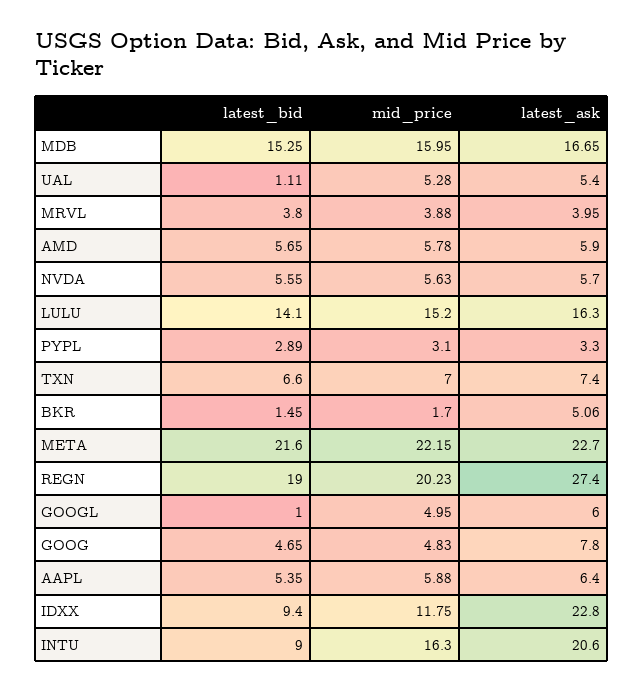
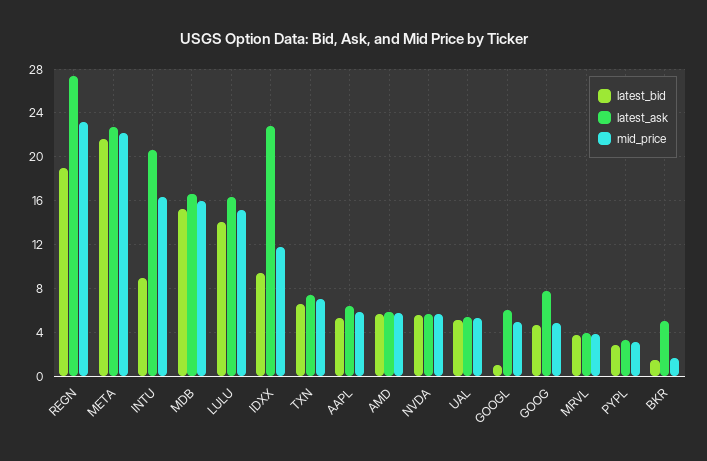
  {
    "latest_bid": {
      "MDB": 15.25,
-     "UAL": 1.11,
+     "UAL": 5,
      "MRVL": 3.8,
      "AMD": 5.65,
      "NVDA": 5.55,
      "LULU": 14.1,
      "PYPL": 2.89,
      "TXN": 6.6,
      "BKR": 1.45,
      "META": 21.6,
      "REGN": 19,
      "GOOGL": 1,
      "GOOG": 4.65,
      "AAPL": 5.35,
      "IDXX": 9.4,
      "INTU": 9
    },
    "mid_price": {
      "MDB": 15.95,
      "UAL": 5.28,
      "MRVL": 3.88,
      "AMD": 5.78,
      "NVDA": 5.63,
      "LULU": 15.2,
      "PYPL": 3.1,
      "TXN": 7,
      "BKR": 1.7,
      "META": 22.15,
-     "REGN": 20.23,
+     "REGN": 23,
      "GOOGL": 4.95,
      "GOOG": 4.83,
      "AAPL": 5.88,
      "IDXX": 11.75,
      "INTU": 16.3
    },
    "latest_ask": {
      "MDB": 16.65,
      "UAL": 5.4,
      "MRVL": 3.95,
      "AMD": 5.9,
      "NVDA": 5.7,
      "LULU": 16.3,
      "PYPL": 3.3,
      "TXN": 7.4,
      "BKR": 5.06,
      "META": 22.7,
      "REGN": 27.4,
      "GOOGL": 6,
      "GOOG": 7.8,
      "AAPL": 6.4,
      "IDXX": 22.8,
      "INTU": 20.6
    }
  }

